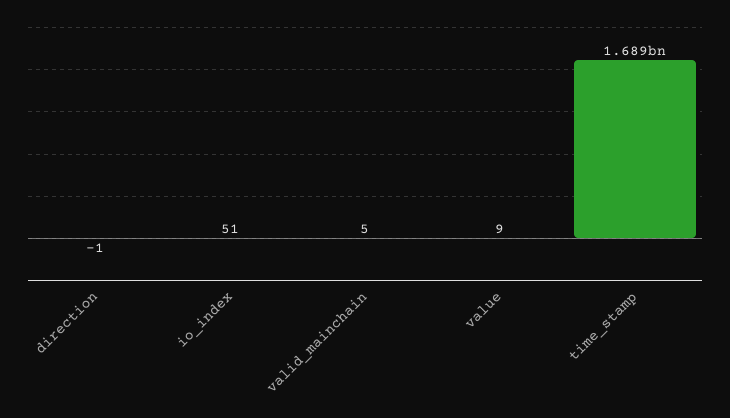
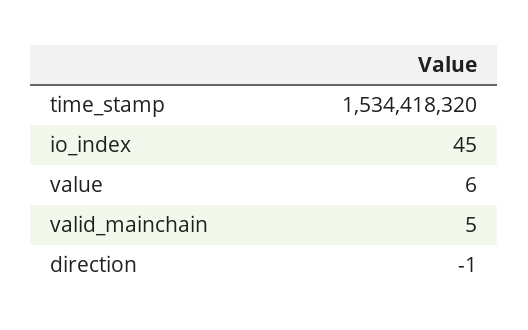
  {
    "direction": -1,
-   "io_index": 51,
+   "io_index": 45,
    "valid_mainchain": 5,
-   "value": 9,
+   "value": 6,
-   "time_stamp": 1689000000
+   "time_stamp": 1534418320
  }

